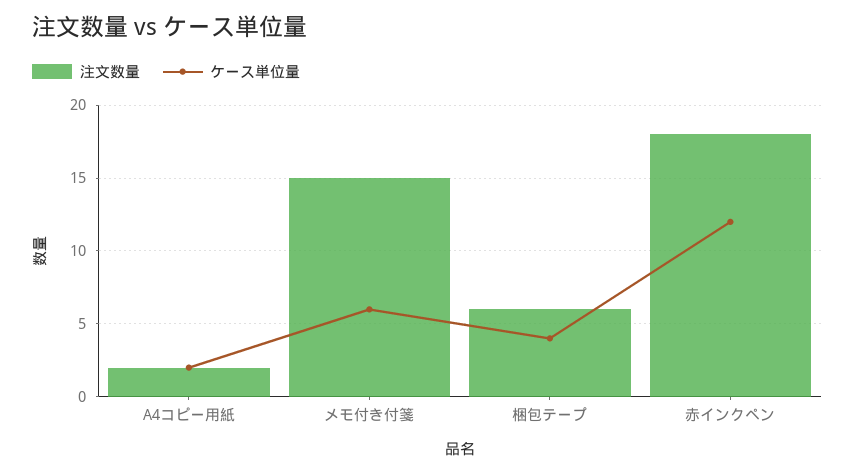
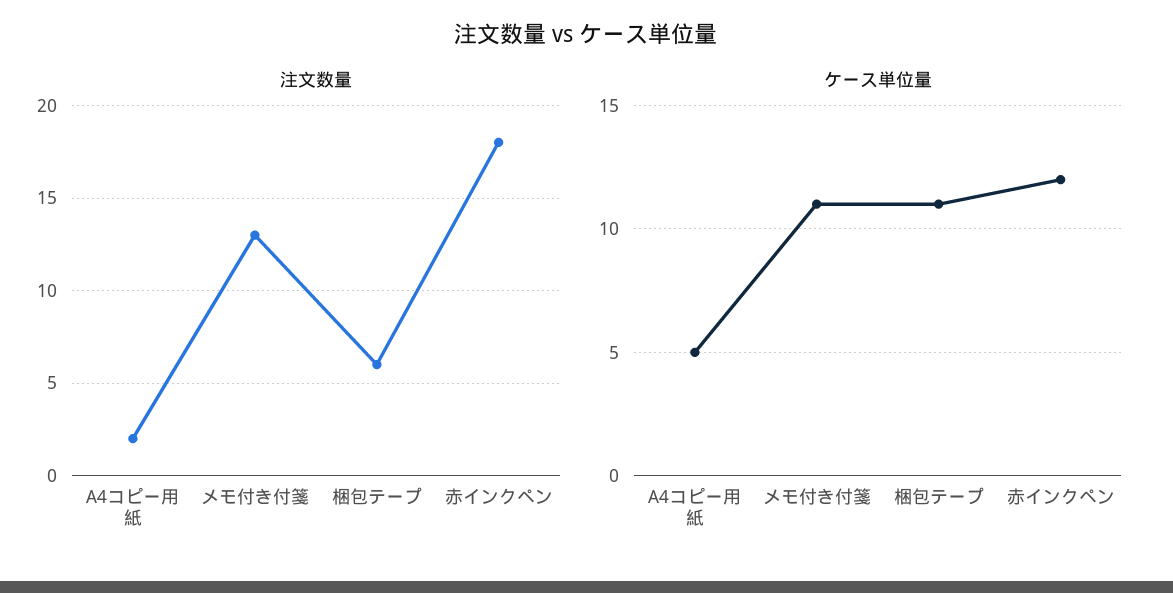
  {
    "注文数量": {
      "A4コピー用紙": 2,
-     "メモ付き付箋": 15,
+     "メモ付き付箋": 13,
      "梱包テープ": 6,
      "赤インクペン": 18
    },
    "ケース単位量": {
-     "A4コピー用紙": 2,
+     "A4コピー用紙": 5,
-     "メモ付き付箋": 6,
+     "メモ付き付箋": 11,
-     "梱包テープ": 4,
+     "梱包テープ": 11,
      "赤インクペン": 12
    }
  }

